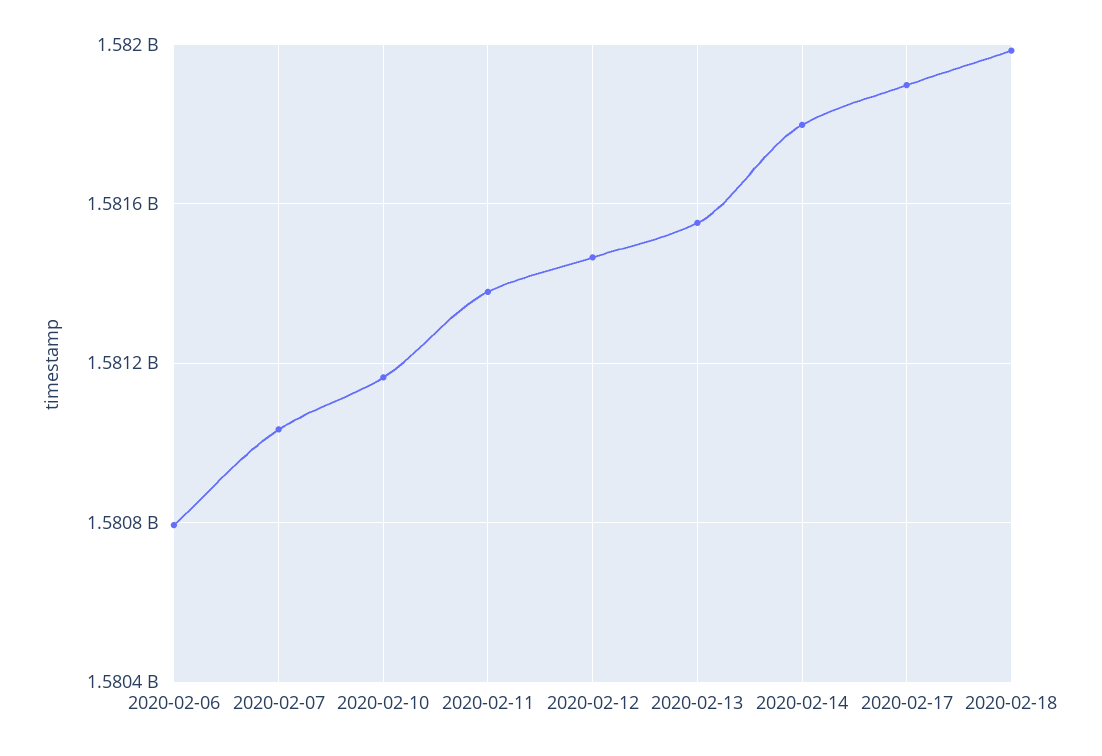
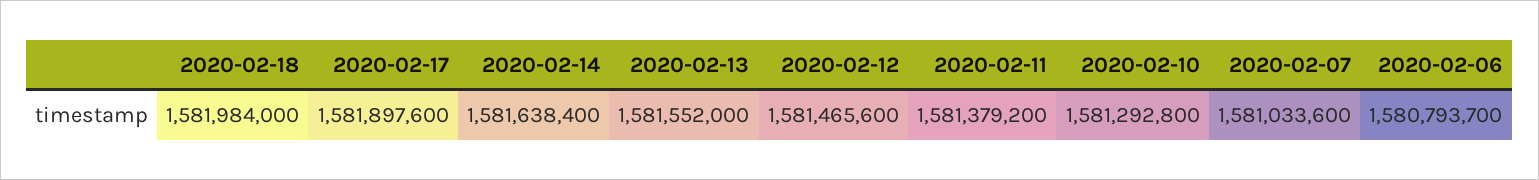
  {
    "2020-02-06": 1580793700,
    "2020-02-07": 1581033600,
-   "2020-02-10": 1581150000,
+   "2020-02-10": 1581292800,
    "2020-02-11": 1581379200,
    "2020-02-12": 1581465600,
    "2020-02-13": 1581552000,
-   "2020-02-14": 1581800000,
+   "2020-02-14": 1581638400,
    "2020-02-17": 1581897600,
    "2020-02-18": 1581984000
  }

